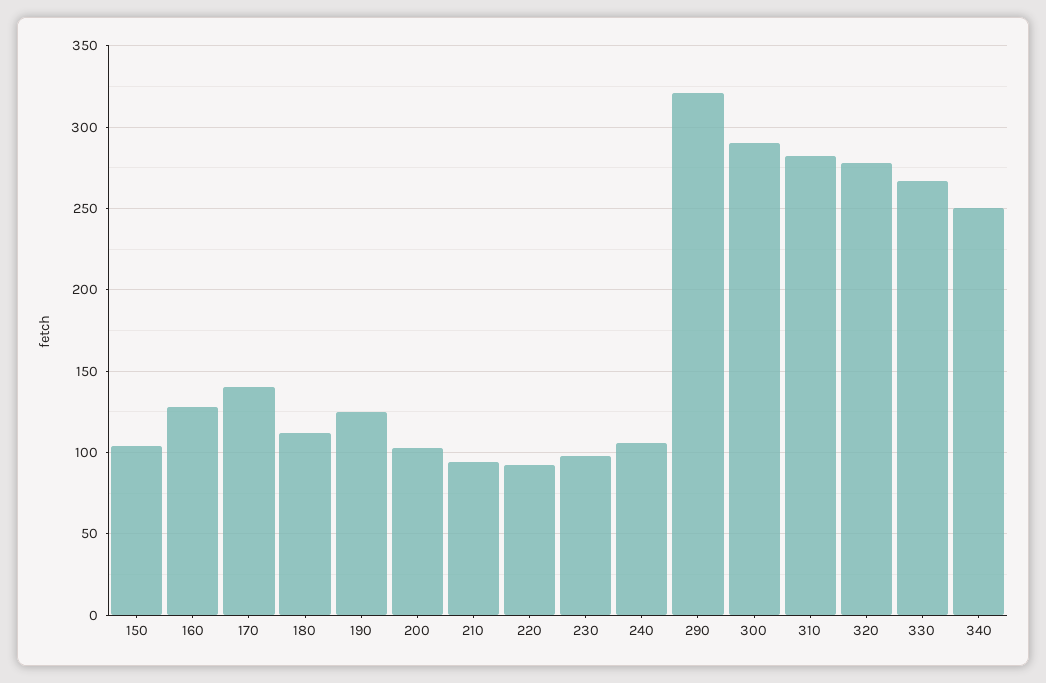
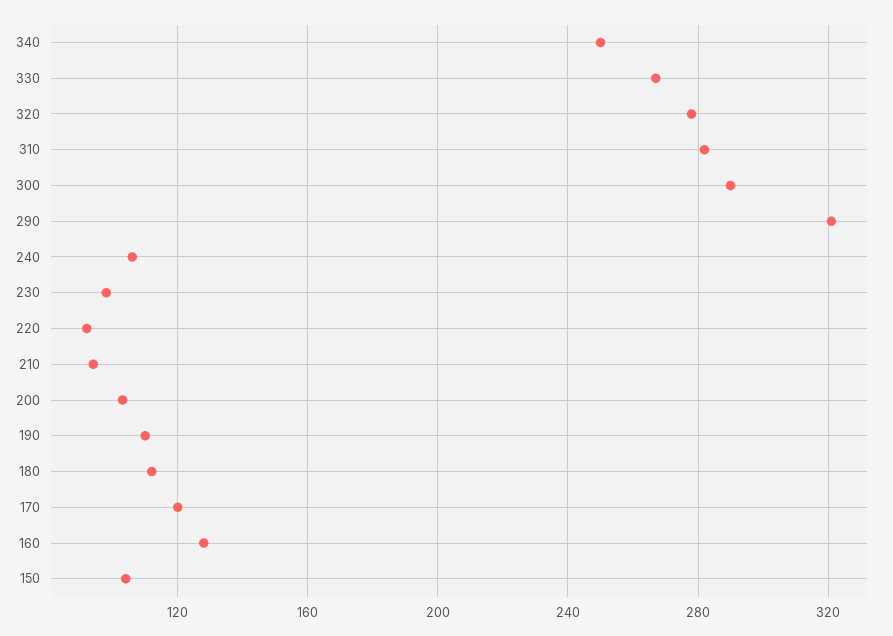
  {
    "150": 105,
    "160": 130,
-   "170": 140,
+   "170": 120,
    "180": 110,
-   "190": 125,
+   "190": 110,
    "200": 105,
    "210": 95,
    "220": 90,
    "230": 100,
    "240": 105,
    "290": 320,
    "300": 290,
    "310": 280,
    "320": 280,
    "330": 265,
    "340": 250
  }

